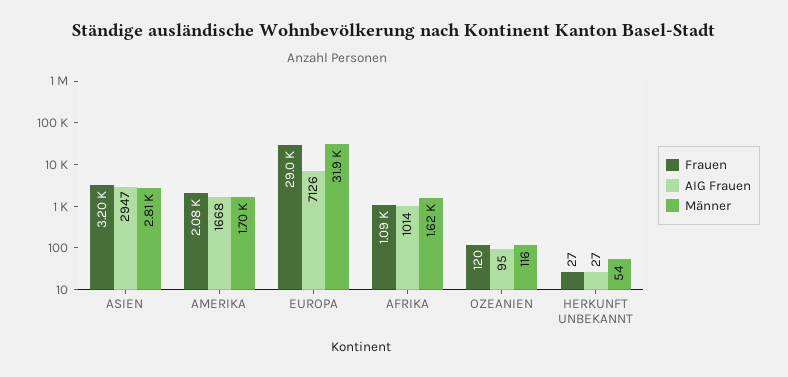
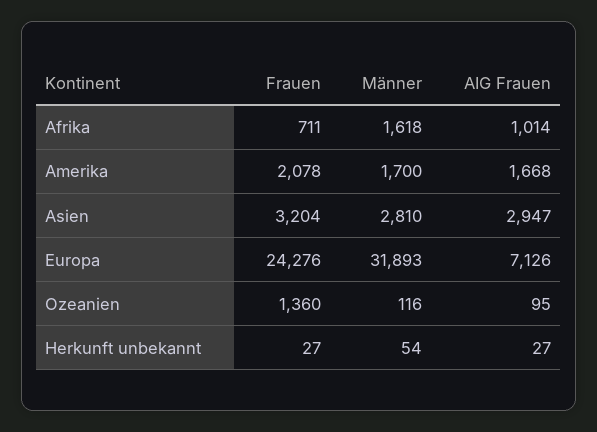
  {
    "Frauen": {
      "ASIEN": 3204,
      "AMERIKA": 2078,
-     "EUROPA": 29000,
+     "EUROPA": 24276,
-     "AFRIKA": 1090,
+     "AFRIKA": 711,
-     "OZEANIEN": 120,
+     "OZEANIEN": 1360,
      "HERKUNFT UNBEKANNT": 27
    },
    "AIG Frauen": {
      "ASIEN": 2947,
      "AMERIKA": 1668,
      "EUROPA": 7126,
      "AFRIKA": 1014,
      "OZEANIEN": 95,
      "HERKUNFT UNBEKANNT": 27
    },
    "Männer": {
      "ASIEN": 2810,
      "AMERIKA": 1700,
      "EUROPA": 31893,
      "AFRIKA": 1618,
      "OZEANIEN": 116,
      "HERKUNFT UNBEKANNT": 54
    }
  }

